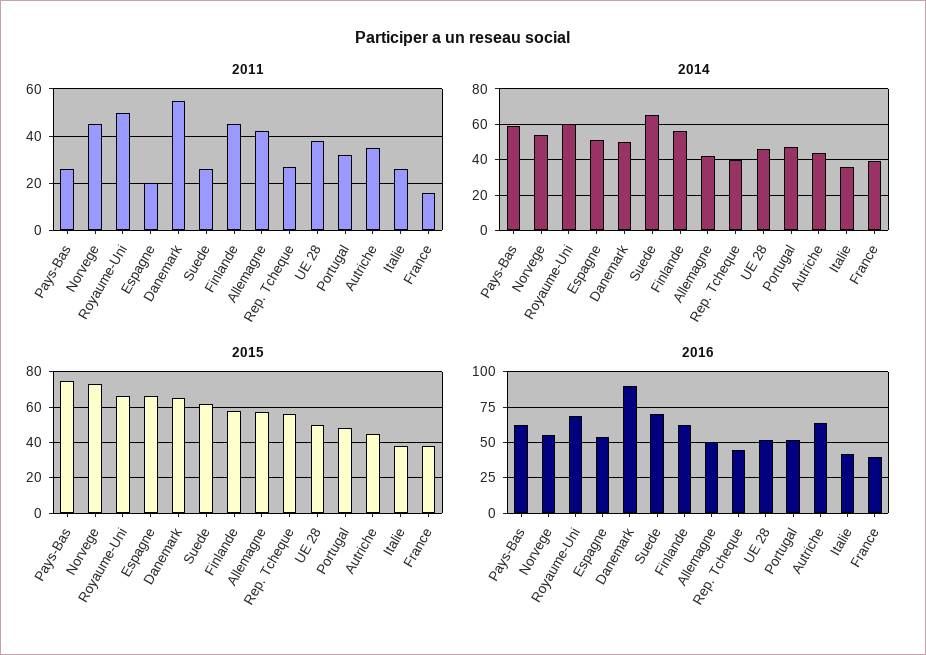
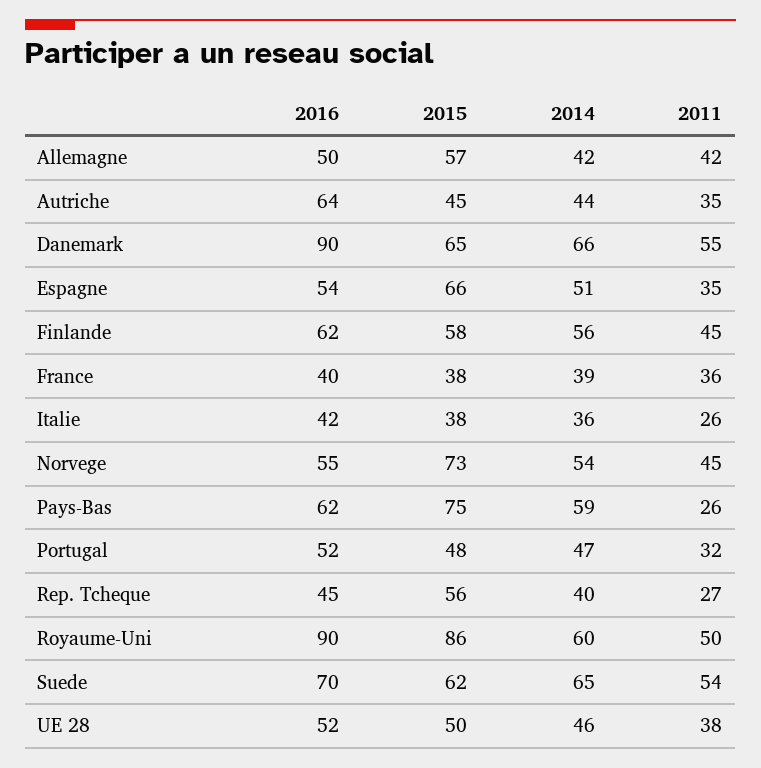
  {
    "2011": {
      "Pays-Bas": 26,
      "Norvege": 45,
      "Royaume-Uni": 50,
-     "Espagne": 20,
+     "Espagne": 35,
      "Danemark": 55,
-     "Suede": 25,
+     "Suede": 54,
      "Finlande": 45,
      "Allemagne": 42,
      "Rep. Tcheque": 27,
      "UE 28": 38,
      "Portugal": 32,
      "Autriche": 35,
      "Italie": 26,
-     "France": 15
+     "France": 36
    },
    "2014": {
      "Pays-Bas": 59,
      "Norvege": 54,
      "Royaume-Uni": 60,
      "Espagne": 51,
-     "Danemark": 50,
+     "Danemark": 66,
      "Suede": 65,
      "Finlande": 56,
      "Allemagne": 42,
      "Rep. Tcheque": 40,
      "UE 28": 46,
      "Portugal": 47,
      "Autriche": 44,
      "Italie": 36,
      "France": 39
    },
    "2015": {
      "Pays-Bas": 75,
      "Norvege": 73,
-     "Royaume-Uni": 65,
+     "Royaume-Uni": 86,
      "Espagne": 66,
      "Danemark": 65,
      "Suede": 62,
      "Finlande": 58,
      "Allemagne": 57,
      "Rep. Tcheque": 56,
      "UE 28": 50,
      "Portugal": 48,
      "Autriche": 45,
      "Italie": 38,
      "France": 38
    },
    "2016": {
      "Pays-Bas": 62,
      "Norvege": 55,
-     "Royaume-Uni": 70,
+     "Royaume-Uni": 90,
      "Espagne": 54,
      "Danemark": 90,
      "Suede": 70,
      "Finlande": 62,
      "Allemagne": 50,
      "Rep. Tcheque": 45,
      "UE 28": 52,
      "Portugal": 52,
      "Autriche": 64,
      "Italie": 42,
      "France": 40
    }
  }

